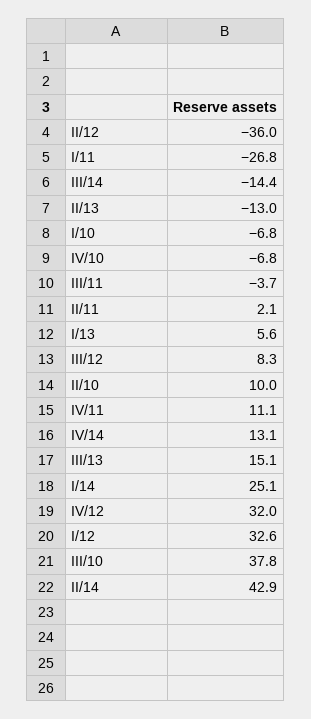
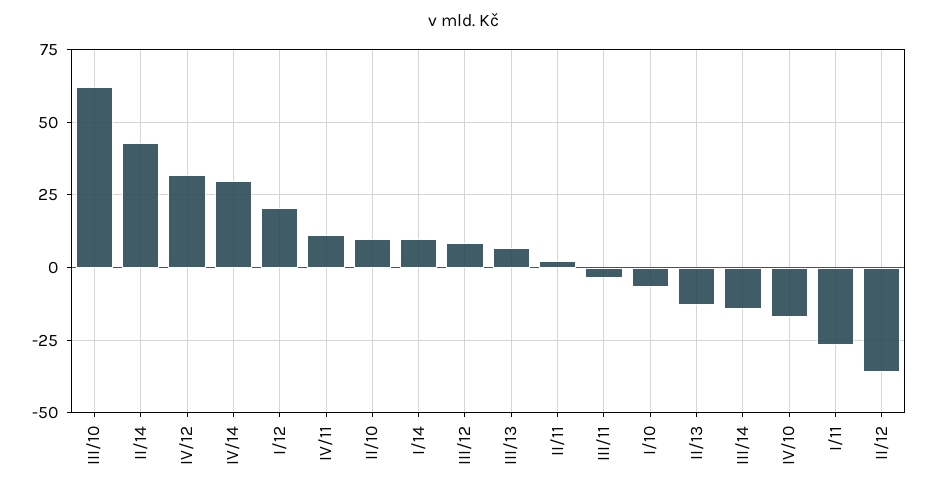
  {
    "II/12": -36,
    "I/11": -26.8,
    "III/14": -14.4,
    "II/13": -13,
    "I/10": -6.8,
-   "IV/10": -6.8,
+   "IV/10": -17.5,
    "III/11": -3.7,
    "II/11": 2.1,
-   "I/13": 5.6,
    "III/12": 8.3,
    "II/10": 10,
    "IV/11": 11.1,
-   "IV/14": 13.1,
+   "IV/14": 30,
-   "III/13": 15.1,
+   "III/13": 7.5,
-   "I/14": 25.1,
+   "I/14": 10,
    "IV/12": 32,
-   "I/12": 32.6,
+   "I/12": 20,
-   "III/10": 37.8,
+   "III/10": 62.5,
    "II/14": 42.9
  }

